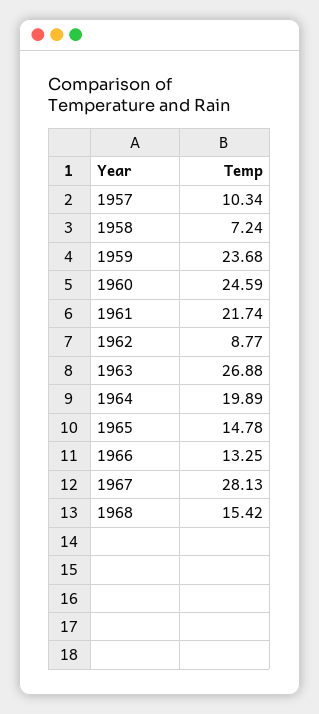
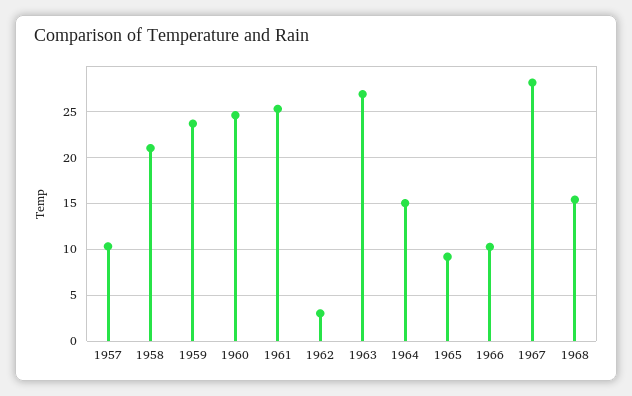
  {
    "1957": 10.34,
-   "1958": 7.24,
+   "1958": 21,
    "1959": 23.68,
    "1960": 24.59,
-   "1961": 21.74,
+   "1961": 25,
-   "1962": 8.77,
+   "1962": 3,
    "1963": 26.88,
-   "1964": 19.89,
+   "1964": 15,
-   "1965": 14.78,
+   "1965": 9,
-   "1966": 13.25,
+   "1966": 10,
    "1967": 28.13,
    "1968": 15.42
  }

